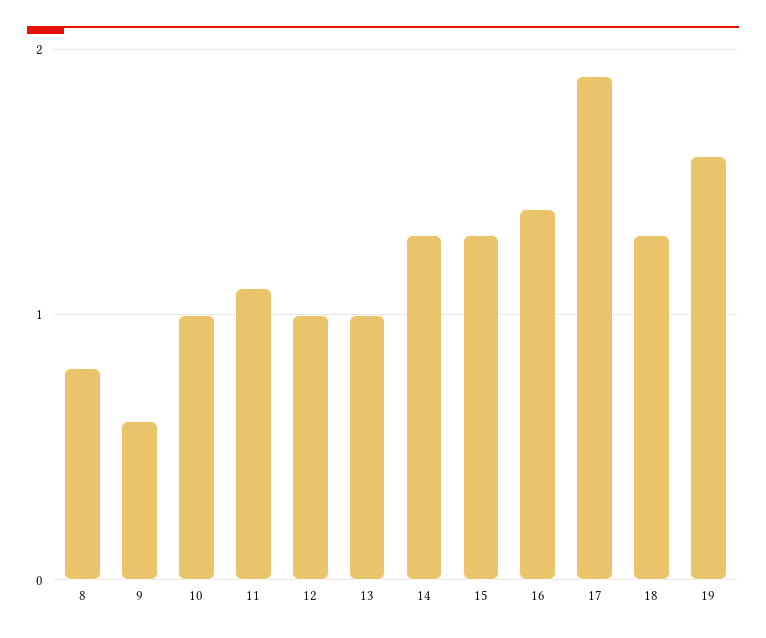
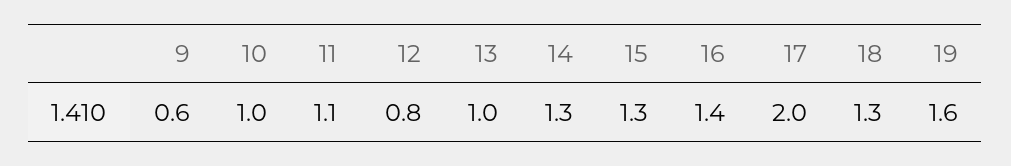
  {
-   "8": 0.8,
    "9": 0.6,
    "10": 1,
    "11": 1.1,
-   "12": 1,
+   "12": 0.8,
    "13": 1,
    "14": 1.3,
    "15": 1.3,
    "16": 1.4,
-   "17": 1.9,
+   "17": 2,
    "18": 1.3,
    "19": 1.6
  }

